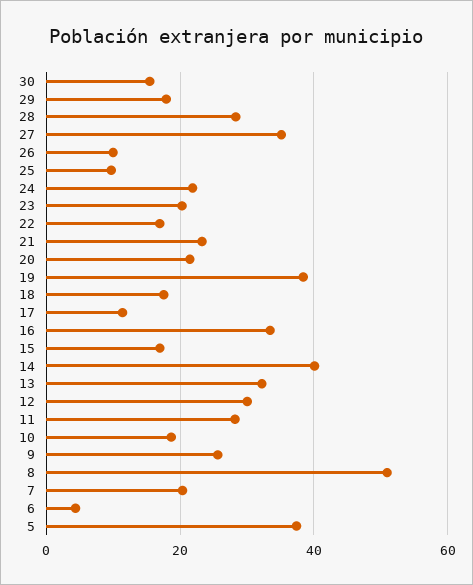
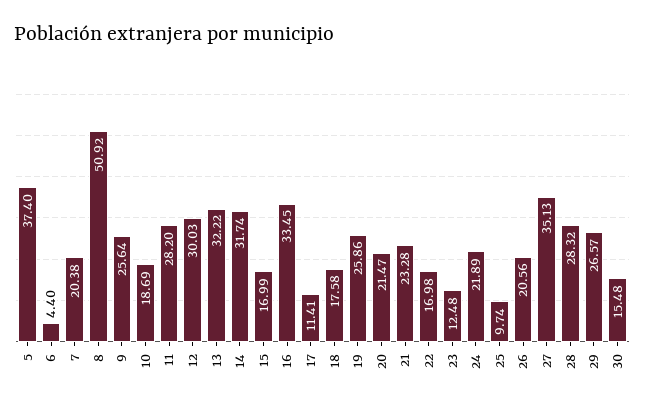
  {
    "30": 15.48,
-   "29": 18,
+   "29": 26.57,
    "28": 28.32,
    "27": 35.13,
-   "26": 10,
+   "26": 20.56,
    "25": 9.74,
    "24": 21.89,
-   "23": 20,
+   "23": 12.48,
    "22": 16.98,
    "21": 23.28,
    "20": 21.47,
-   "19": 38,
+   "19": 25.86,
    "18": 17.58,
    "17": 11.41,
    "16": 33.45,
    "15": 16.99,
-   "14": 40,
+   "14": 31.74,
    "13": 32.22,
    "12": 30.03,
    "11": 28.2,
    "10": 18.69,
    "9": 25.64,
    "8": 50.92,
    "7": 20.38,
    "6": 4.4,
    "5": 37.4
  }

